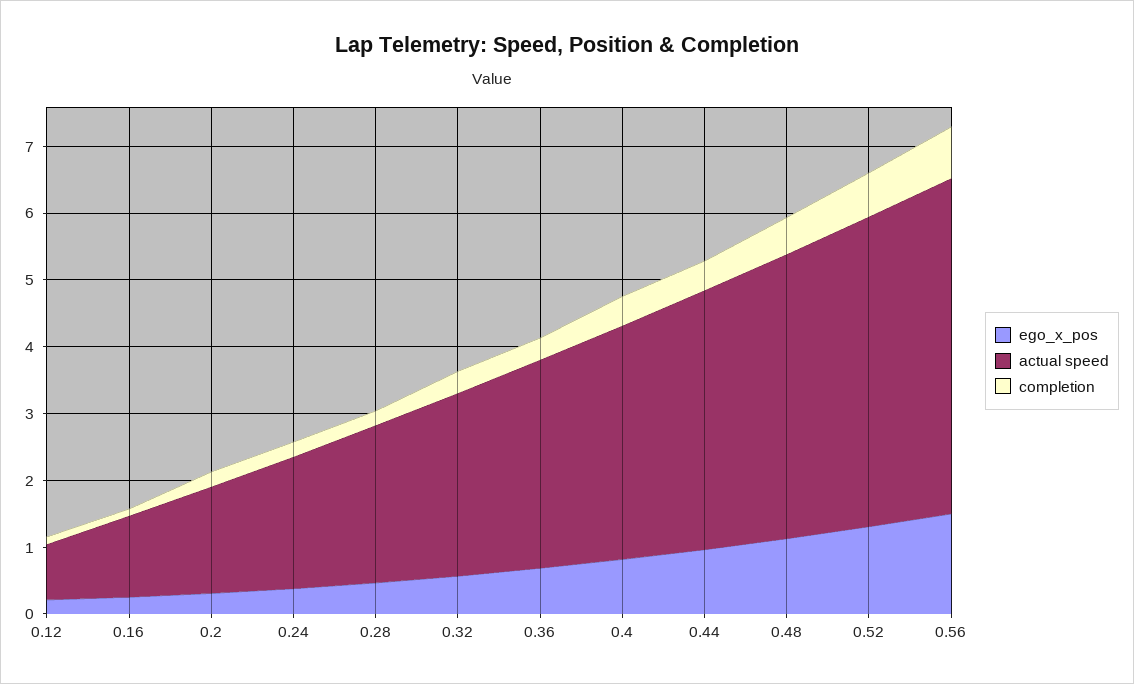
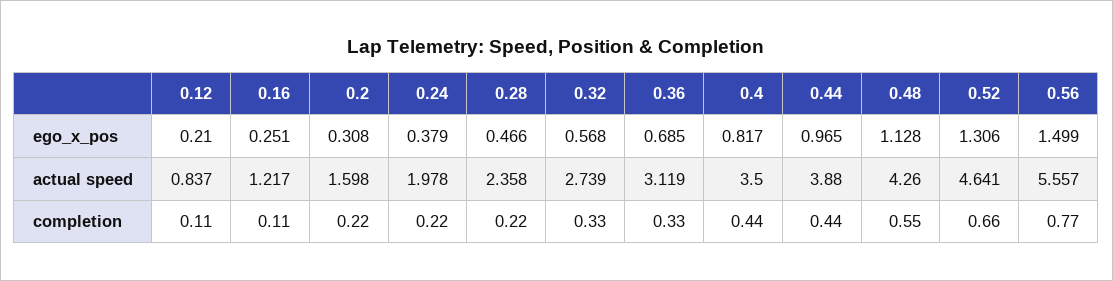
  {
    "ego_x_pos": {
      "0.12": 0.21,
      "0.16": 0.251,
      "0.2": 0.308,
      "0.24": 0.379,
      "0.28": 0.466,
      "0.32": 0.568,
      "0.36": 0.685,
      "0.4": 0.817,
      "0.44": 0.965,
      "0.48": 1.128,
      "0.52": 1.306,
      "0.56": 1.499
    },
    "actual speed": {
      "0.12": 0.837,
      "0.16": 1.217,
      "0.2": 1.598,
      "0.24": 1.978,
      "0.28": 2.358,
      "0.32": 2.739,
      "0.36": 3.119,
      "0.4": 3.5,
      "0.44": 3.88,
      "0.48": 4.26,
      "0.52": 4.641,
-     "0.56": 5
+     "0.56": 5.557
    },
    "completion": {
      "0.12": 0.11,
      "0.16": 0.11,
      "0.2": 0.22,
      "0.24": 0.22,
      "0.28": 0.22,
      "0.32": 0.33,
      "0.36": 0.33,
      "0.4": 0.44,
      "0.44": 0.44,
      "0.48": 0.55,
      "0.52": 0.66,
      "0.56": 0.77
    }
  }

